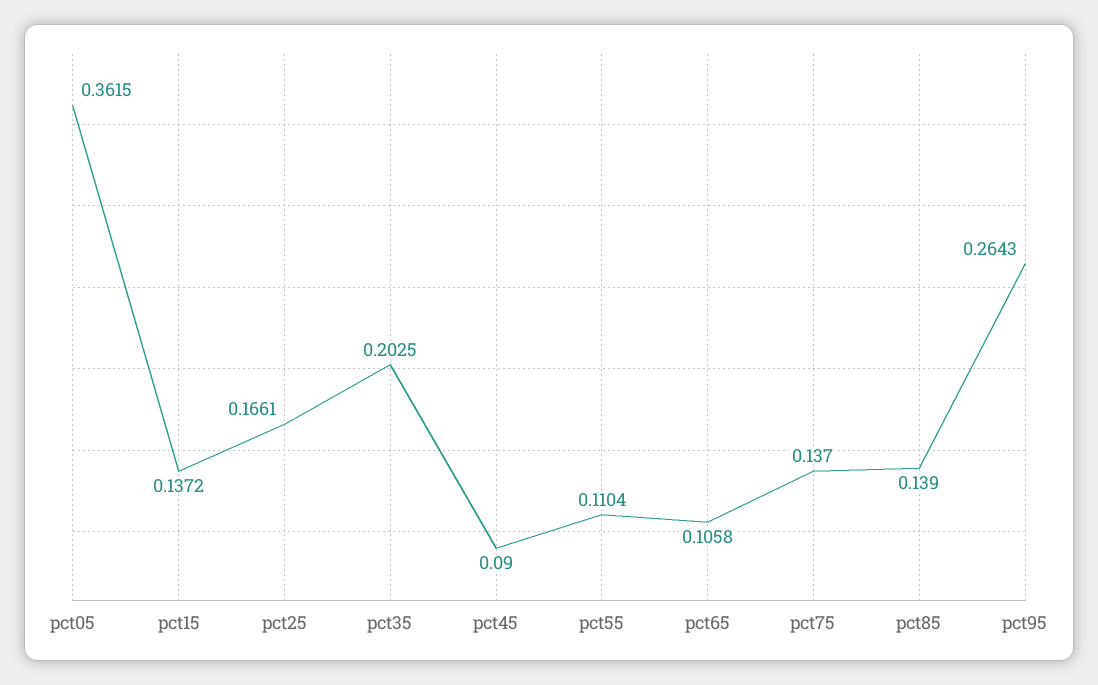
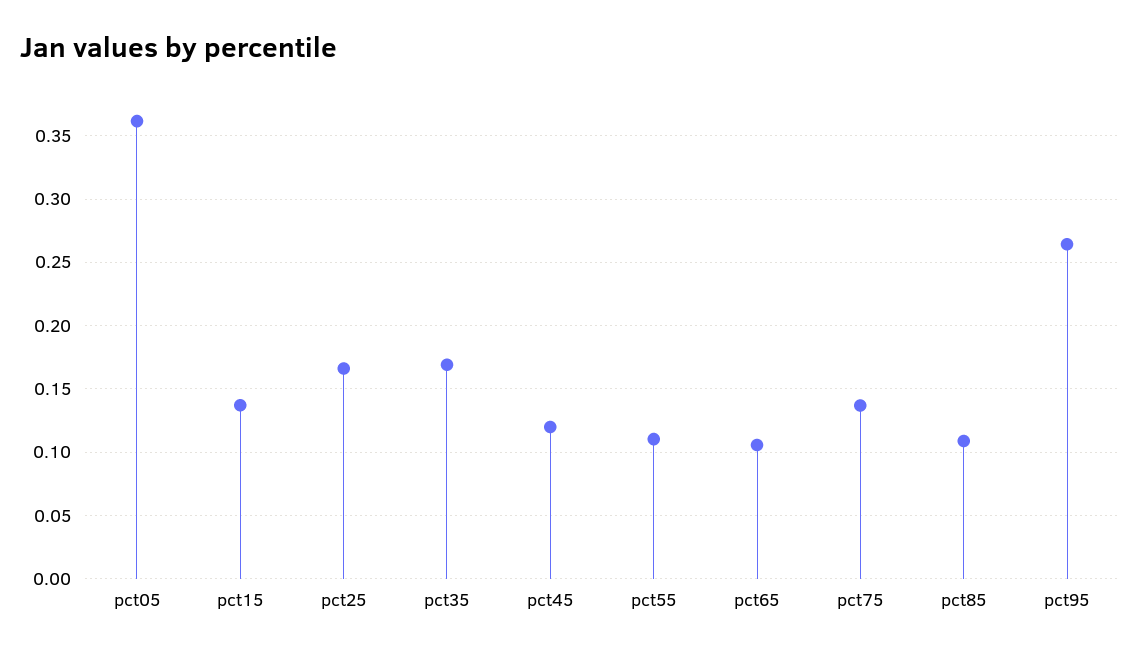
  {
    "pct05": 0.3615,
    "pct15": 0.1372,
    "pct25": 0.1661,
-   "pct35": 0.2025,
+   "pct35": 0.17,
-   "pct45": 0.09,
+   "pct45": 0.12,
    "pct55": 0.1104,
    "pct65": 0.1058,
    "pct75": 0.137,
-   "pct85": 0.139,
+   "pct85": 0.11,
    "pct95": 0.2643
  }

